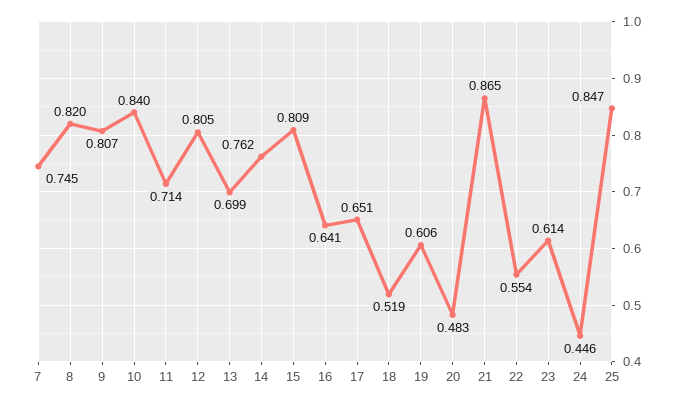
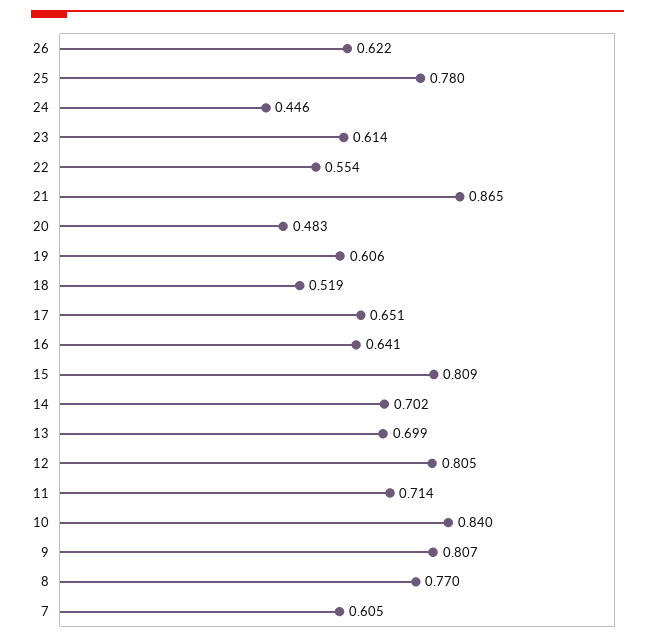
  {
-   "7": 0.745,
+   "7": 0.605,
-   "8": 0.82,
+   "8": 0.77,
    "9": 0.807,
    "10": 0.84,
    "11": 0.714,
    "12": 0.805,
    "13": 0.699,
-   "14": 0.762,
+   "14": 0.702,
    "15": 0.809,
    "16": 0.641,
    "17": 0.651,
    "18": 0.519,
    "19": 0.606,
    "20": 0.483,
    "21": 0.865,
    "22": 0.554,
    "23": 0.614,
    "24": 0.446,
-   "25": 0.847
+   "25": 0.78,
+   "26": 0.622
  }

